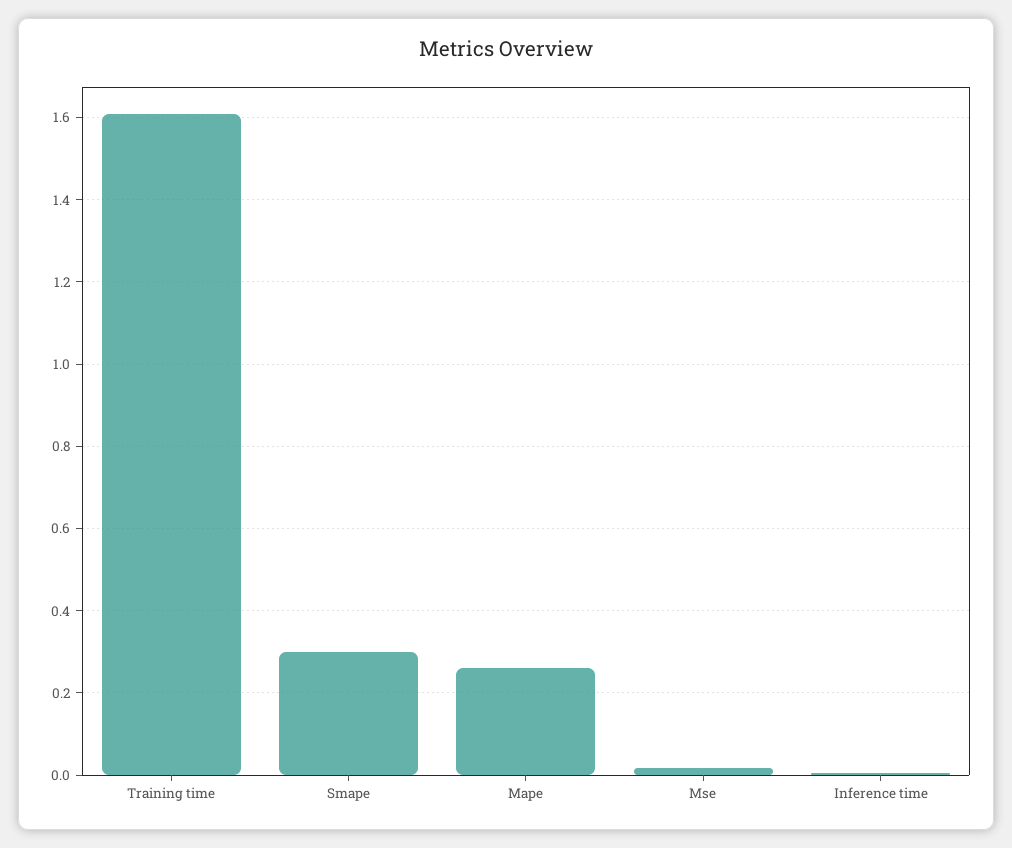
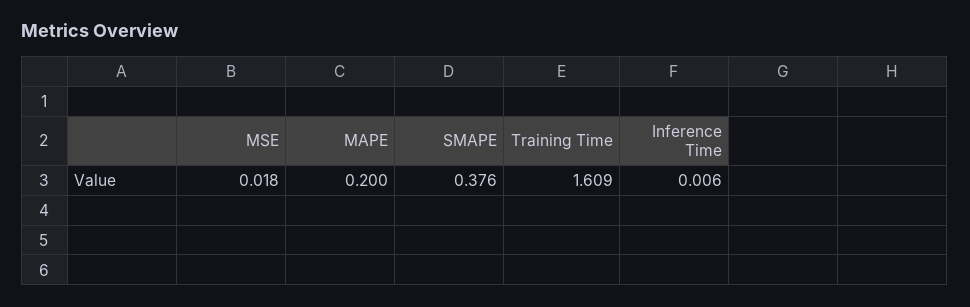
  {
    "Training time": 1.609,
-   "Smape": 0.3,
+   "Smape": 0.376,
-   "Mape": 0.26,
+   "Mape": 0.2,
    "Mse": 0.018,
    "Inference time": 0.006
  }

